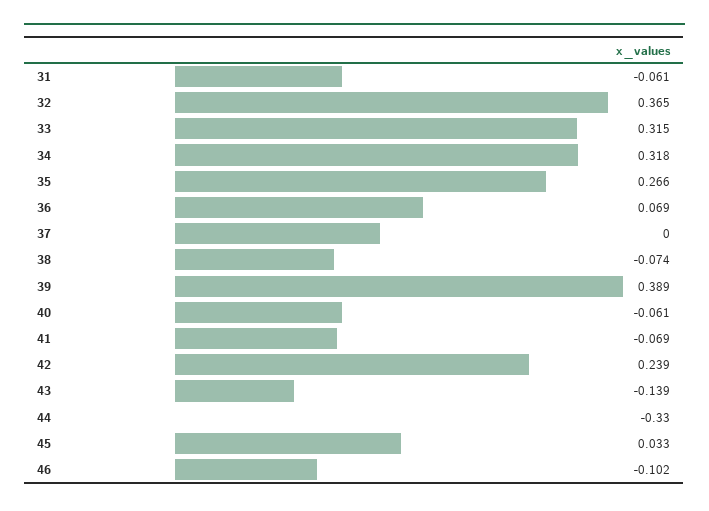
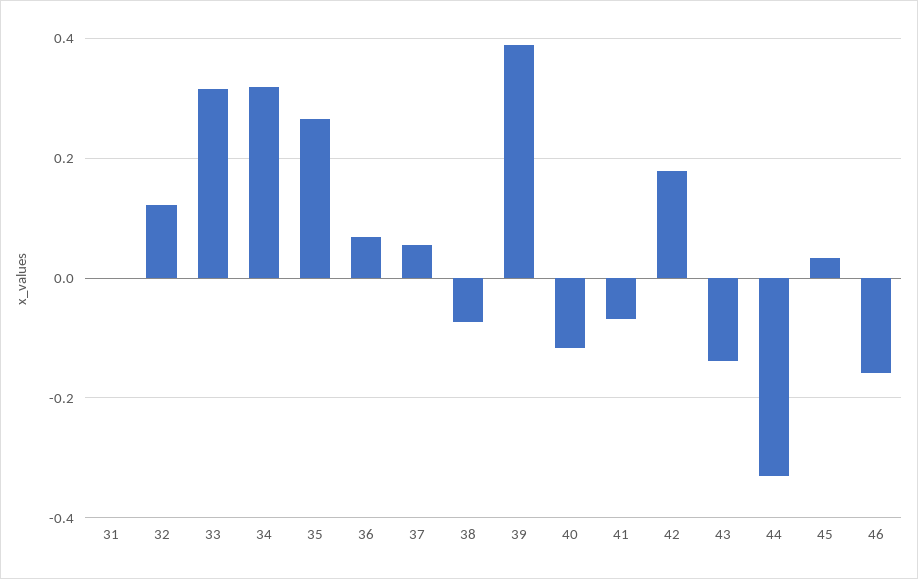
  {
-   "31": -0.061,
+   "31": 0,
-   "32": 0.365,
+   "32": 0.12,
    "33": 0.315,
    "34": 0.318,
    "35": 0.266,
    "36": 0.069,
-   "37": 0,
+   "37": 0.06,
    "38": -0.074,
    "39": 0.389,
-   "40": -0.061,
+   "40": -0.12,
    "41": -0.069,
-   "42": 0.239,
+   "42": 0.18,
    "43": -0.139,
    "44": -0.33,
    "45": 0.033,
-   "46": -0.102
+   "46": -0.16
  }

